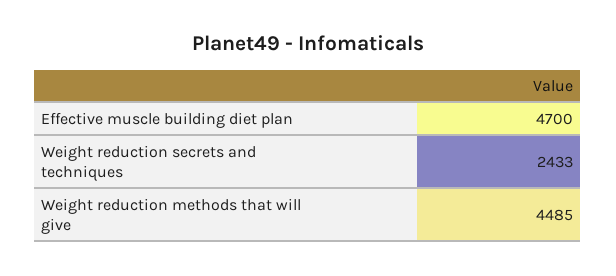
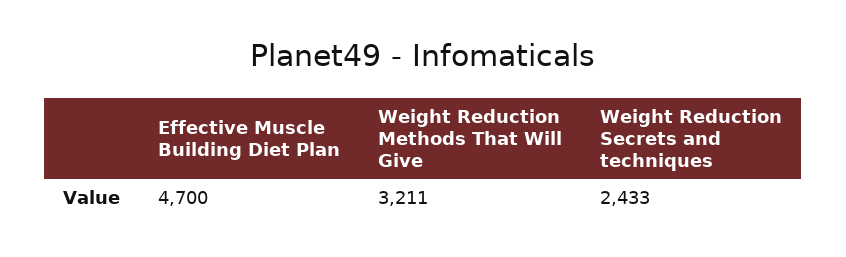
  {
    "Effective muscle building diet plan": 4700,
    "Weight reduction secrets and techniques": 2433,
-   "Weight reduction methods that will give": 4485
+   "Weight reduction methods that will give": 3211
  }

